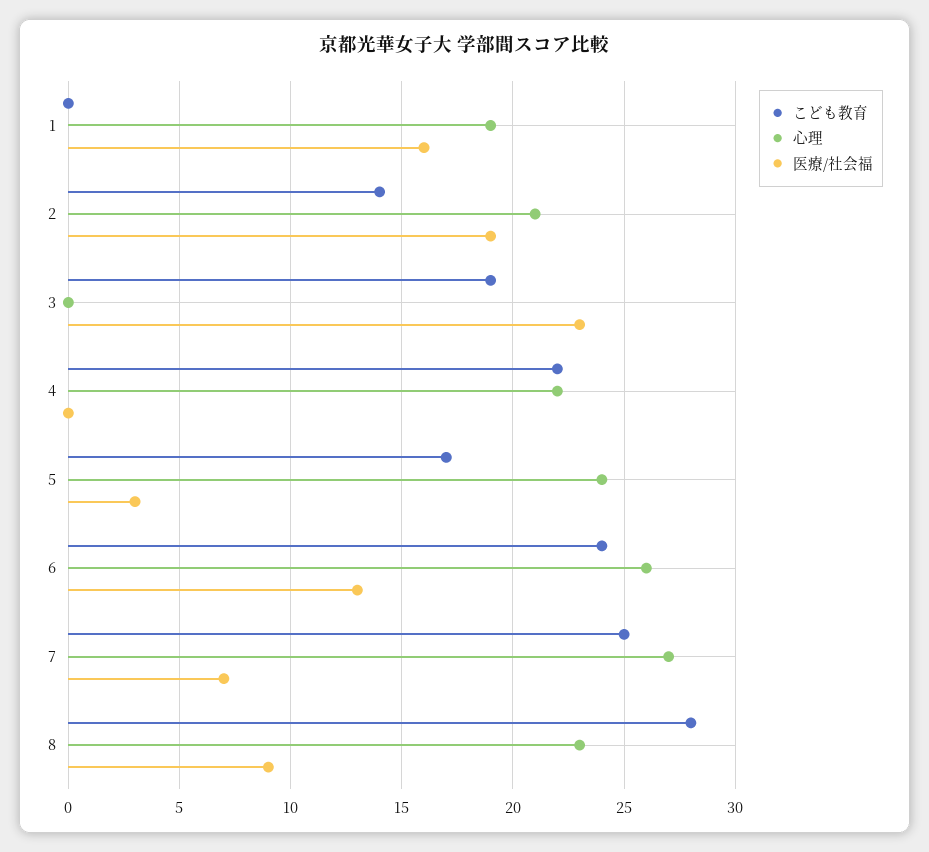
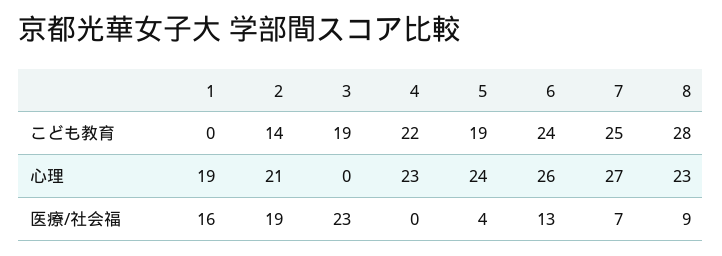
  {
    "こども教育": {
      "1": 0,
      "2": 14,
      "3": 19,
      "4": 22,
-     "5": 17,
+     "5": 19,
      "6": 24,
      "7": 25,
      "8": 28
    },
    "心理": {
      "1": 19,
      "2": 21,
      "3": 0,
-     "4": 22,
+     "4": 23,
      "5": 24,
      "6": 26,
      "7": 27,
      "8": 23
    },
    "医療/社会福": {
      "1": 16,
      "2": 19,
      "3": 23,
      "4": 0,
-     "5": 3,
+     "5": 4,
      "6": 13,
      "7": 7,
      "8": 9
    }
  }

